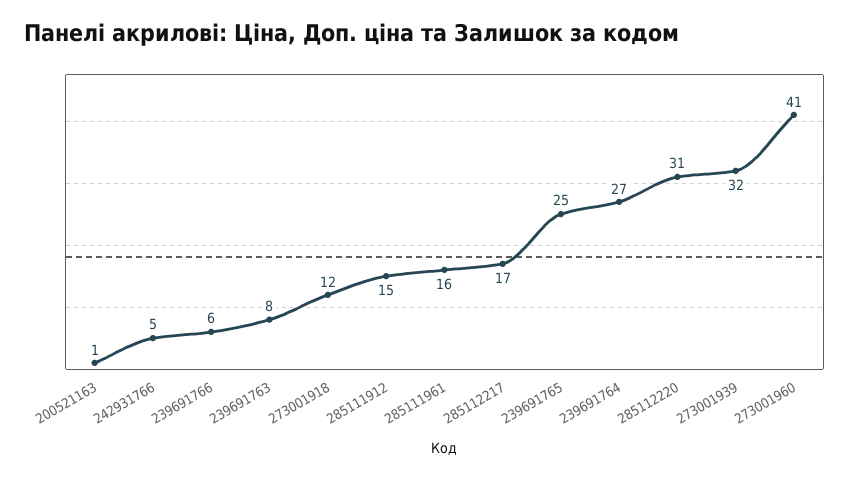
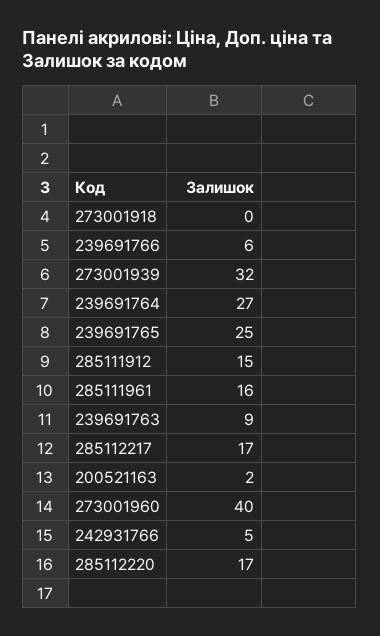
  {
-   "200521163": 1,
+   "200521163": 2,
    "242931766": 5,
    "239691766": 6,
-   "239691763": 8,
+   "239691763": 9,
-   "273001918": 12,
+   "273001918": 0,
    "285111912": 15,
    "285111961": 16,
    "285112217": 17,
    "239691765": 25,
    "239691764": 27,
-   "285112220": 31,
+   "285112220": 17,
    "273001939": 32,
-   "273001960": 41
+   "273001960": 40
  }

